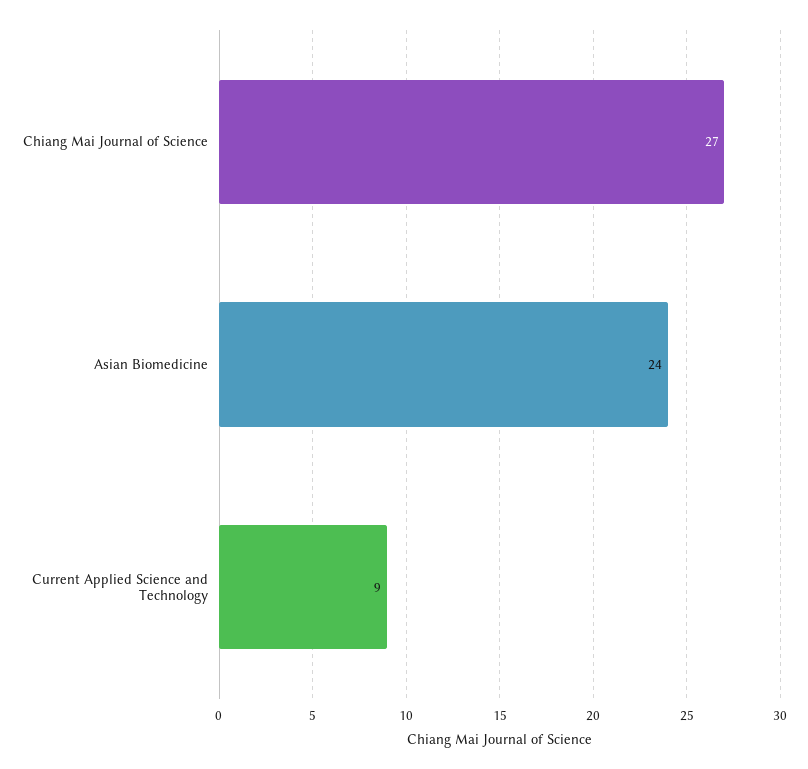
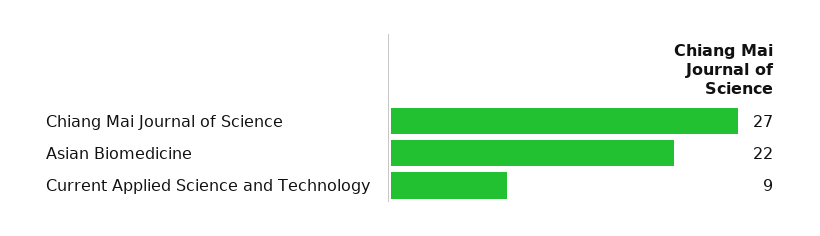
  {
    "Chiang Mai Journal of Science": 27,
-   "Asian Biomedicine": 24,
+   "Asian Biomedicine": 22,
    "Current Applied Science and Technology": 9
  }

